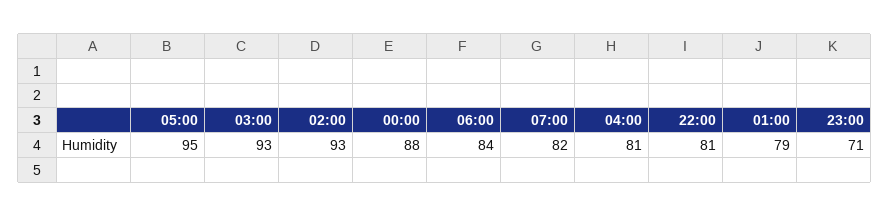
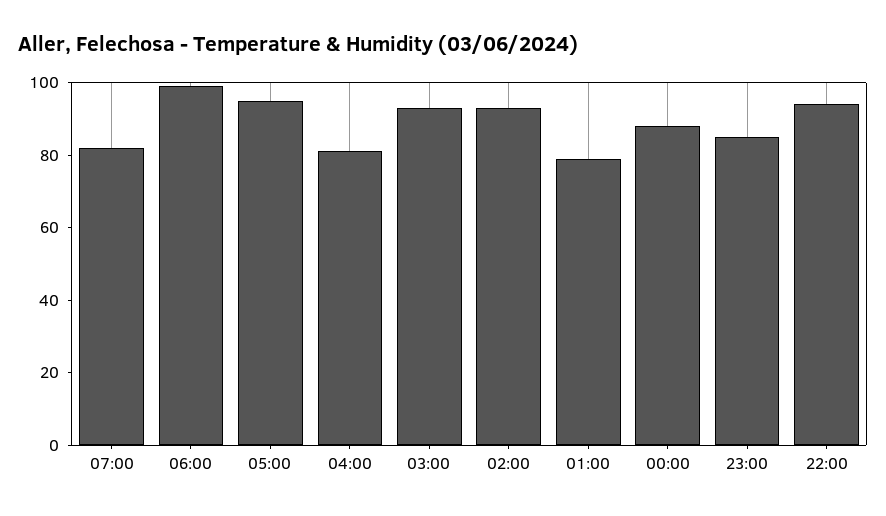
  {
    "05:00": 95,
    "03:00": 93,
    "02:00": 93,
    "00:00": 88,
-   "06:00": 84,
+   "06:00": 100,
    "07:00": 82,
    "04:00": 81,
-   "22:00": 81,
+   "22:00": 95,
    "01:00": 79,
-   "23:00": 71
+   "23:00": 85
  }

